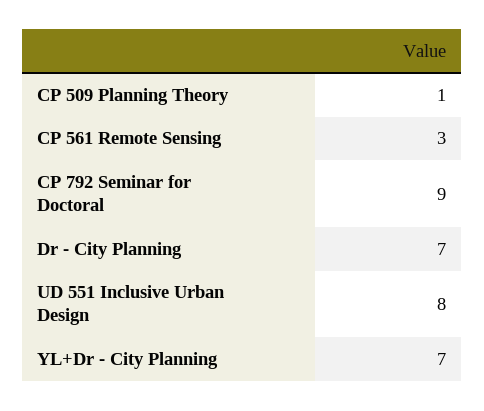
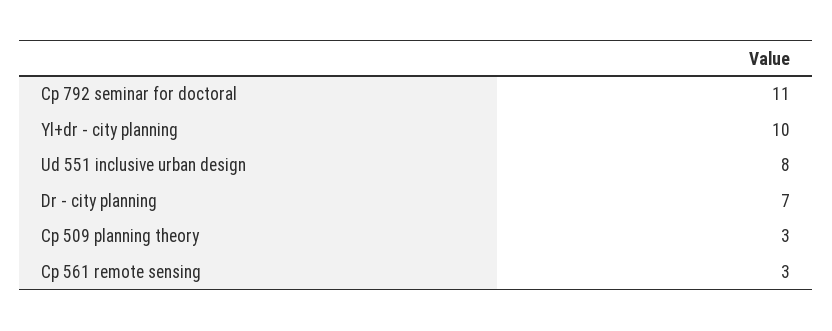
  {
-   "CP 509 Planning Theory": 1,
+   "CP 509 Planning Theory": 3,
    "CP 561 Remote Sensing": 3,
-   "CP 792 Seminar for Doctoral": 9,
+   "CP 792 Seminar for Doctoral": 11,
    "Dr - City Planning": 7,
    "UD 551 Inclusive Urban Design": 8,
-   "YL+Dr - City Planning": 7
+   "YL+Dr - City Planning": 10
  }

